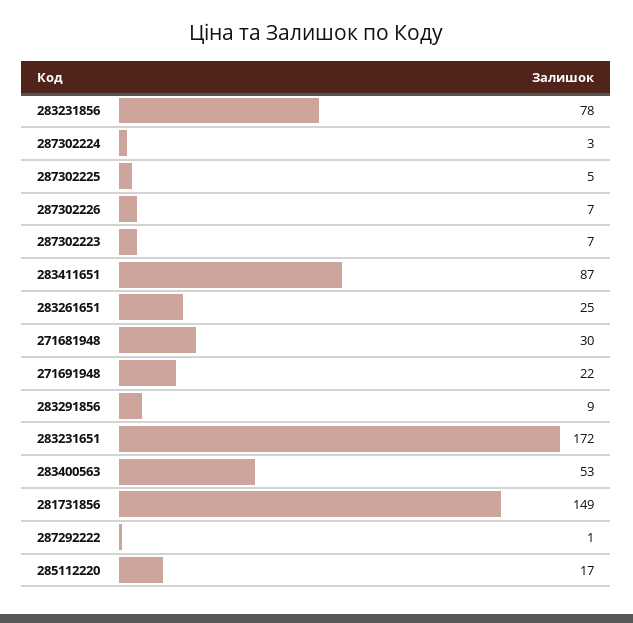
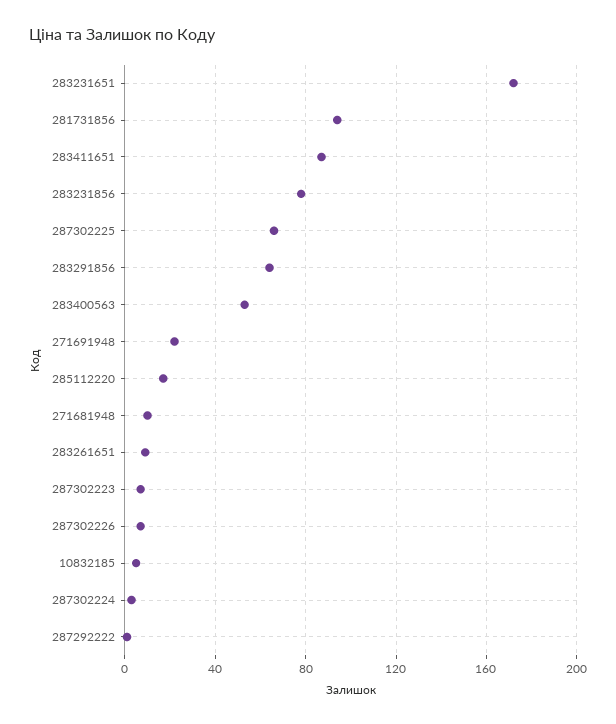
  {
    "283231856": 78,
    "287302224": 3,
-   "287302225": 5,
+   "287302225": 65,
    "287302226": 7,
    "287302223": 7,
    "283411651": 87,
-   "283261651": 25,
+   "283261651": 10,
-   "271681948": 30,
+   "271681948": 10,
    "271691948": 22,
-   "283291856": 9,
+   "283291856": 65,
    "283231651": 172,
    "283400563": 53,
-   "281731856": 149,
+   "281731856": 95,
    "287292222": 1,
-   "285112220": 17
+   "285112220": 17,
+   "10832185": 5
  }

